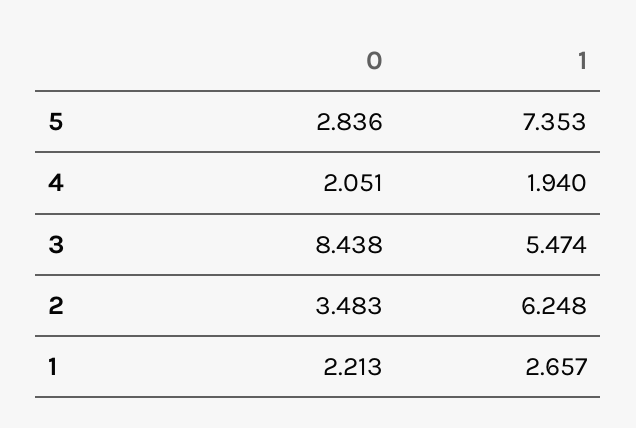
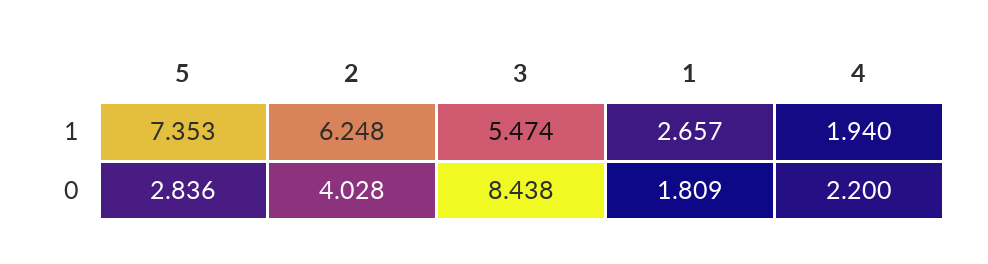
  {
    "0": {
      "5": 2.836,
-     "4": 2.051,
+     "4": 2.2,
      "3": 8.438,
-     "2": 3.483,
+     "2": 4.028,
-     "1": 2.213
+     "1": 1.809
    },
    "1": {
      "5": 7.353,
      "4": 1.94,
      "3": 5.474,
      "2": 6.248,
      "1": 2.657
    }
  }

